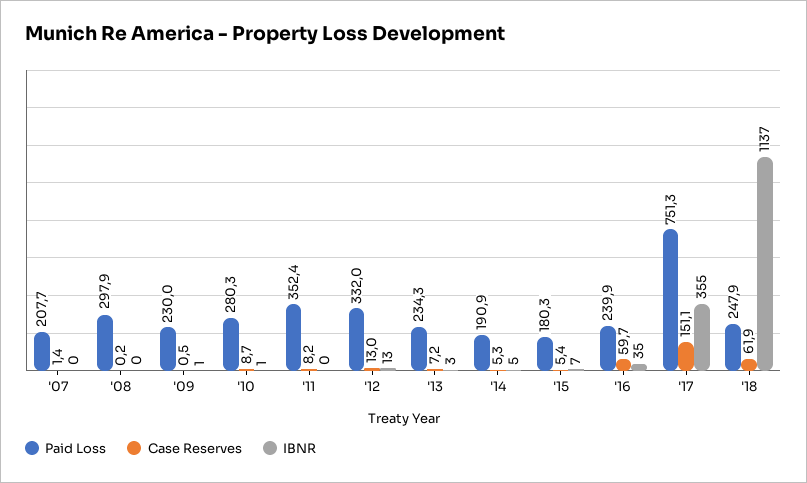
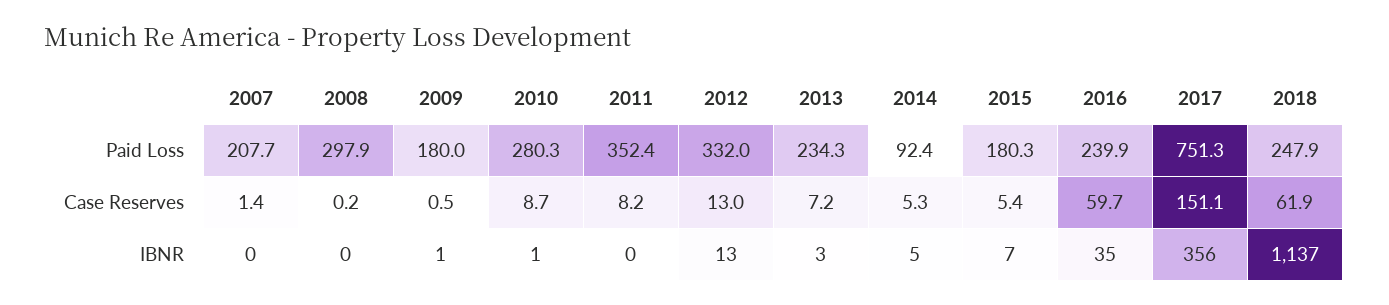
  {
    "Paid Loss": {
      "'07": 207.7,
      "'08": 297.9,
-     "'09": 230,
+     "'09": 180,
      "'10": 280.3,
      "'11": 352.4,
      "'12": 332,
      "'13": 234.3,
-     "'14": 190.9,
+     "'14": 92.4,
      "'15": 180.3,
      "'16": 239.9,
      "'17": 751.3,
      "'18": 247.9
    },
    "Case Reserves": {
      "'07": 1.4,
      "'08": 0.2,
      "'09": 0.5,
      "'10": 8.7,
      "'11": 8.2,
      "'12": 13,
      "'13": 7.2,
      "'14": 5.3,
      "'15": 5.4,
      "'16": 59.7,
      "'17": 151.1,
      "'18": 61.9
    },
    "IBNR": {
      "'07": 0,
      "'08": 0,
      "'09": 1,
      "'10": 1,
      "'11": 0,
      "'12": 13,
      "'13": 3,
      "'14": 5,
      "'15": 7,
      "'16": 35,
-     "'17": 355,
+     "'17": 356,
      "'18": 1137
    }
  }

